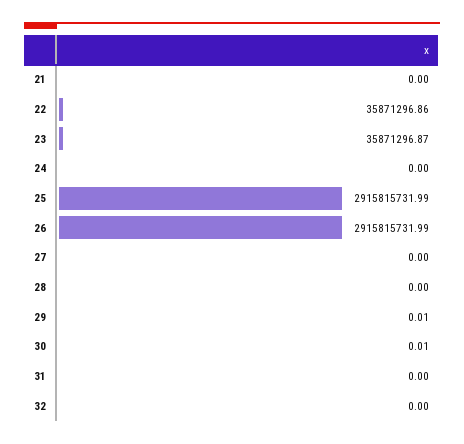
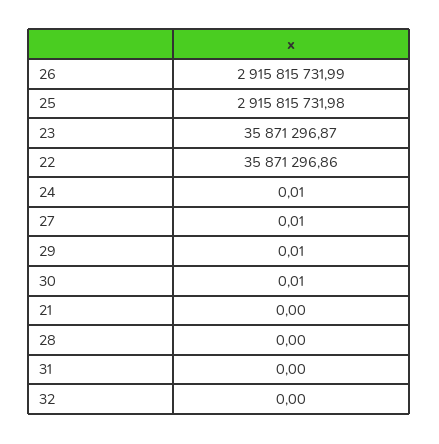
  {
    "21": 0,
    "22": 35871296.86,
    "23": 35871296.87,
-   "24": 0,
+   "24": 0.01,
-   "25": 2915815731.99,
+   "25": 2915815731.98,
    "26": 2915815731.99,
-   "27": 0,
+   "27": 0.01,
    "28": 0,
    "29": 0.01,
    "30": 0.01,
    "31": 0,
    "32": 0
  }

